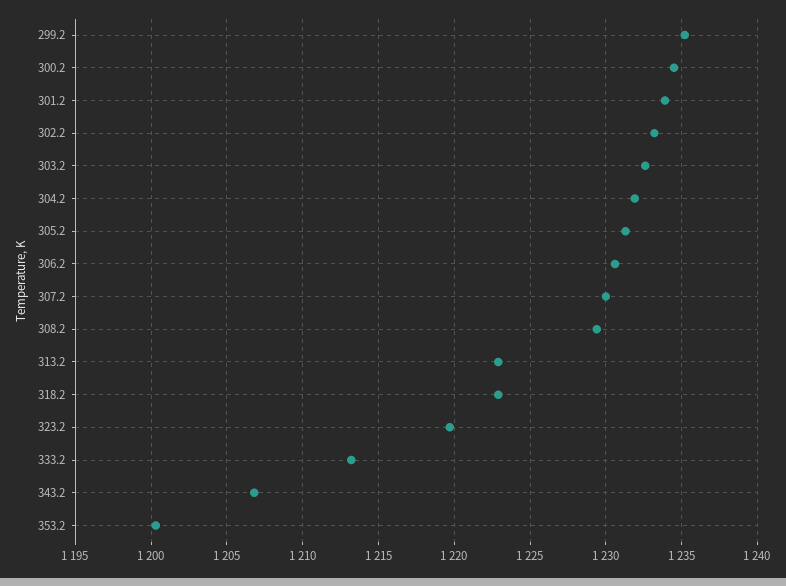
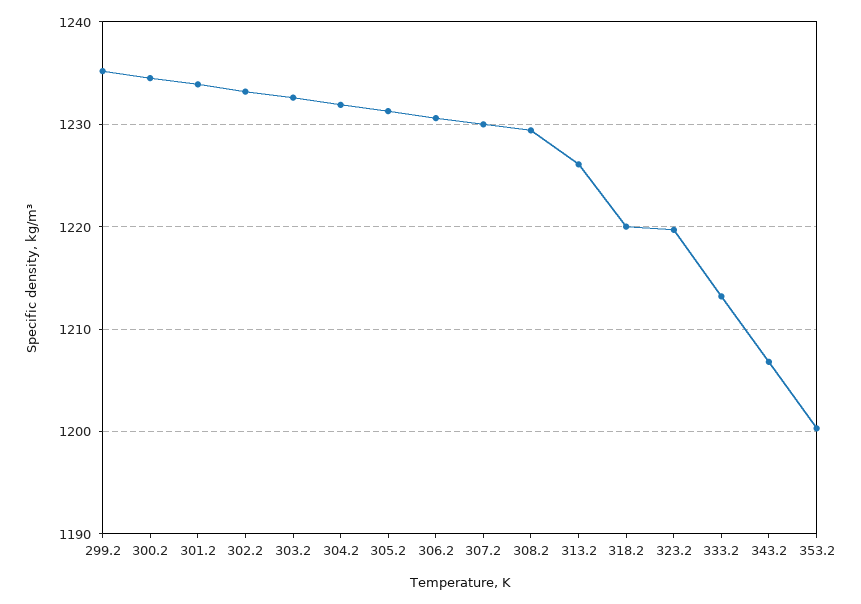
  {
    "299.2": 1235,
    "300.2": 1234.5,
    "301.2": 1234,
    "302.2": 1233,
    "303.2": 1232.5,
    "304.2": 1232,
    "305.2": 1231.5,
    "306.2": 1230.5,
    "307.2": 1230,
    "308.2": 1229.5,
-   "313.2": 1223,
+   "313.2": 1226,
-   "318.2": 1223,
+   "318.2": 1220,
    "323.2": 1219.5,
    "333.2": 1213,
    "343.2": 1207,
    "353.2": 1200.5
  }

